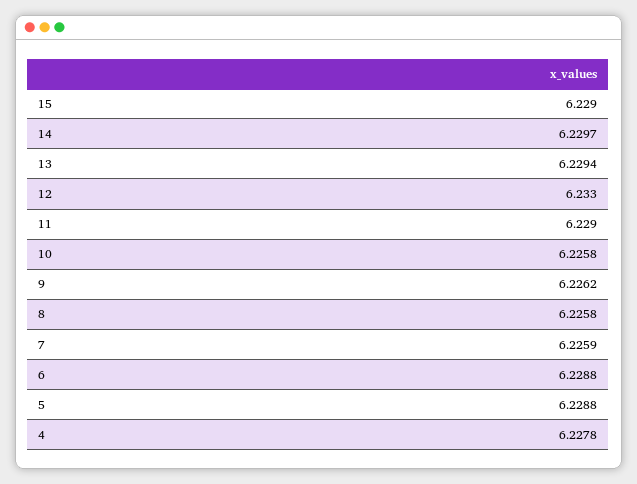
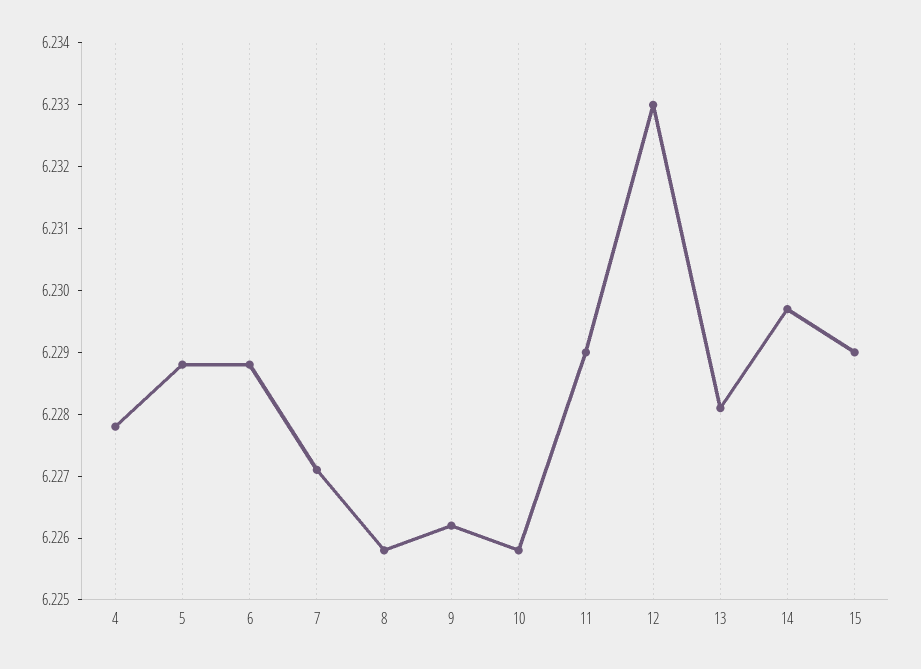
  {
    "15": 6.229,
    "14": 6.2297,
-   "13": 6.2294,
+   "13": 6.228,
    "12": 6.233,
    "11": 6.229,
    "10": 6.2258,
    "9": 6.2262,
    "8": 6.2258,
-   "7": 6.2259,
+   "7": 6.227,
    "6": 6.2288,
    "5": 6.2288,
    "4": 6.2278
  }

